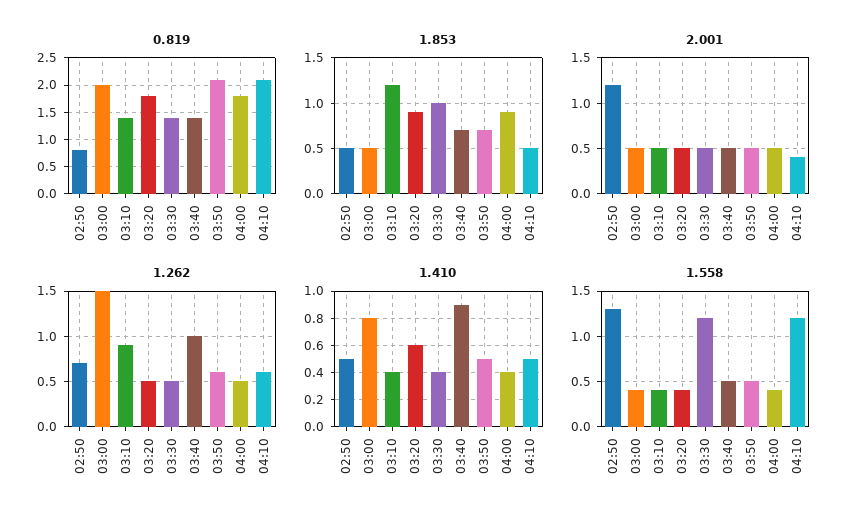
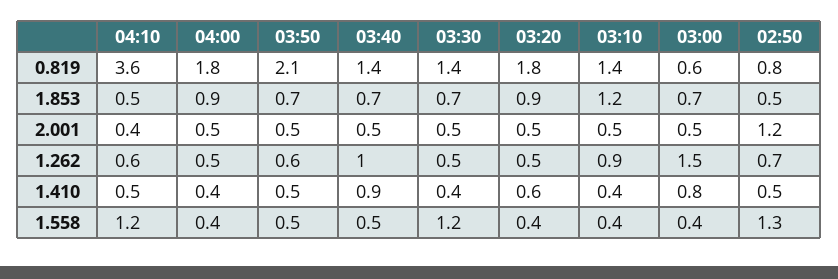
  {
    "0.819": {
      "02:50": 0.8,
-     "03:00": 2,
+     "03:00": 0.6,
      "03:10": 1.4,
      "03:20": 1.8,
      "03:30": 1.4,
      "03:40": 1.4,
      "03:50": 2.1,
      "04:00": 1.8,
-     "04:10": 2
+     "04:10": 3.6
    },
    "1.853": {
      "02:50": 0.5,
-     "03:00": 0.5,
+     "03:00": 0.7,
      "03:10": 1.2,
      "03:20": 0.9,
-     "03:30": 1,
+     "03:30": 0.7,
      "03:40": 0.7,
      "03:50": 0.7,
      "04:00": 0.9,
      "04:10": 0.5
    },
    "2.001": {
      "02:50": 1.2,
      "03:00": 0.5,
      "03:10": 0.5,
      "03:20": 0.5,
      "03:30": 0.5,
      "03:40": 0.5,
      "03:50": 0.5,
      "04:00": 0.5,
      "04:10": 0.4
    },
    "1.262": {
      "02:50": 0.7,
      "03:00": 1.5,
      "03:10": 0.9,
      "03:20": 0.5,
      "03:30": 0.5,
      "03:40": 1,
      "03:50": 0.6,
      "04:00": 0.5,
      "04:10": 0.6
    },
    "1.410": {
      "02:50": 0.5,
      "03:00": 0.8,
      "03:10": 0.4,
      "03:20": 0.6,
      "03:30": 0.4,
      "03:40": 0.9,
      "03:50": 0.5,
      "04:00": 0.4,
      "04:10": 0.5
    },
    "1.558": {
      "02:50": 1.3,
      "03:00": 0.4,
      "03:10": 0.4,
      "03:20": 0.4,
      "03:30": 1.2,
      "03:40": 0.5,
      "03:50": 0.5,
      "04:00": 0.4,
      "04:10": 1.2
    }
  }

